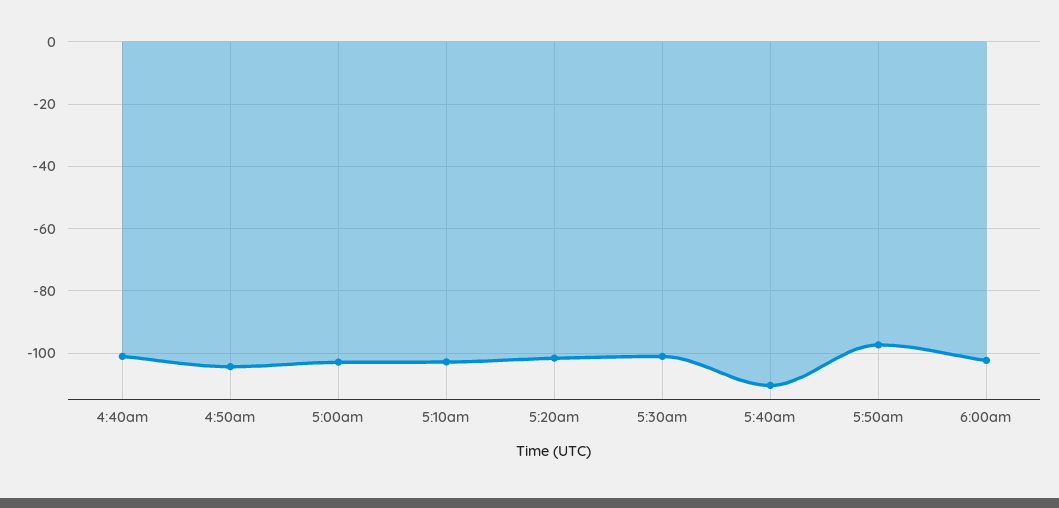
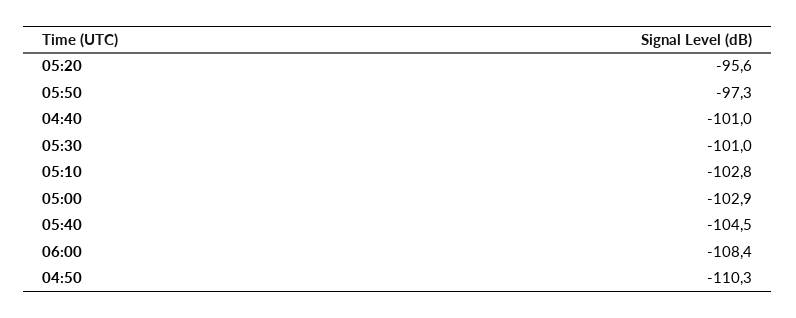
  {
    "4:40am": -101,
-   "4:50am": -104,
+   "4:50am": -110.3,
    "5:00am": -102.9,
    "5:10am": -102.8,
-   "5:20am": -102,
+   "5:20am": -95.6,
    "5:30am": -101,
-   "5:40am": -110,
+   "5:40am": -104.5,
    "5:50am": -97.3,
-   "6:00am": -102
+   "6:00am": -108.4
  }

